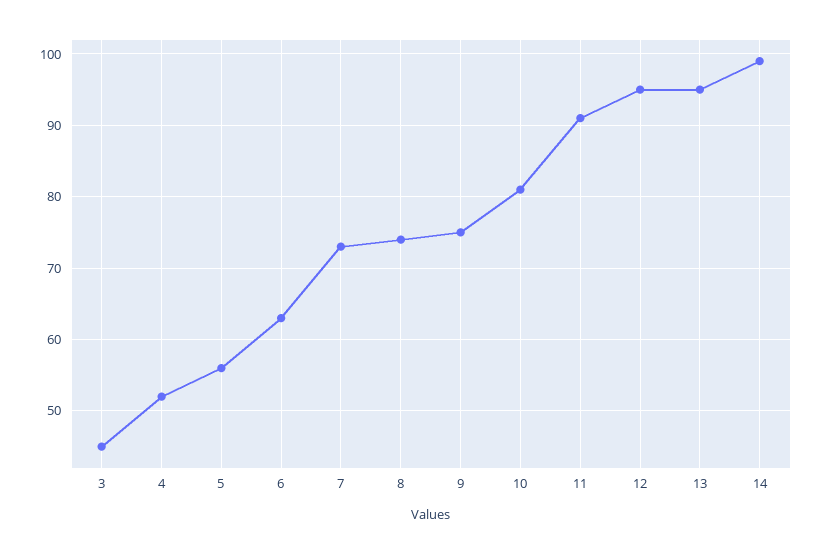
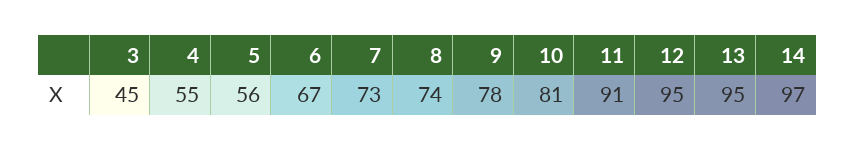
  {
    "3": 45,
-   "4": 52,
+   "4": 55,
    "5": 56,
-   "6": 63,
+   "6": 67,
    "7": 73,
    "8": 74,
-   "9": 75,
+   "9": 78,
    "10": 81,
    "11": 91,
    "12": 95,
    "13": 95,
-   "14": 99
+   "14": 97
  }

